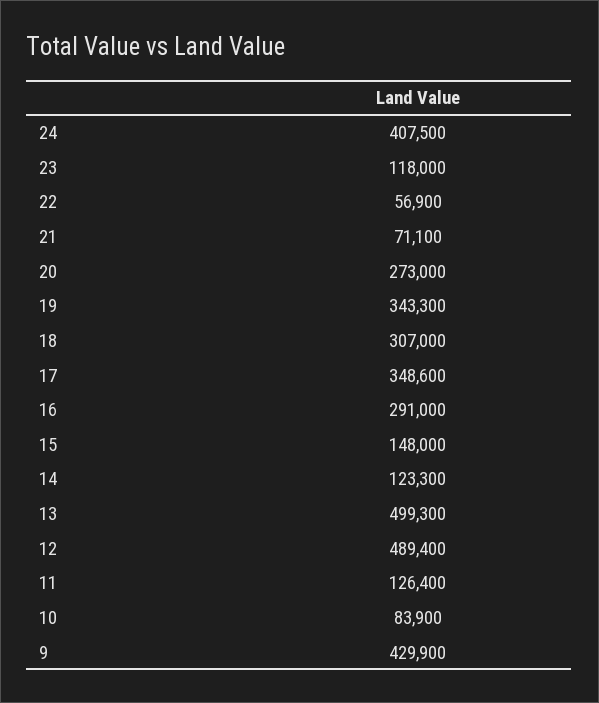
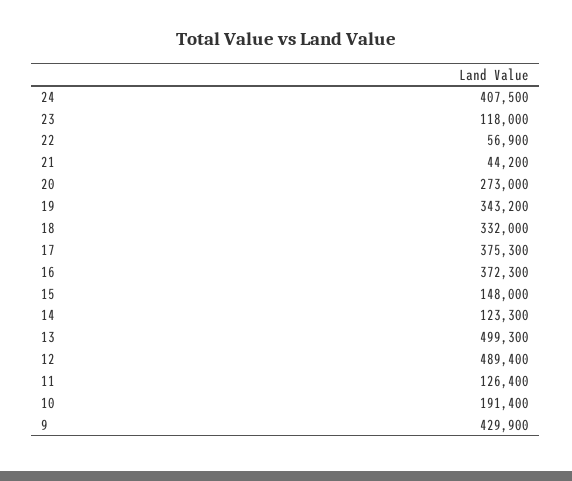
  {
    "24": 407500,
    "23": 118000,
    "22": 56900,
-   "21": 71100,
+   "21": 44200,
    "20": 273000,
-   "19": 343300,
+   "19": 343200,
-   "18": 307000,
+   "18": 332000,
-   "17": 348600,
+   "17": 375300,
-   "16": 291000,
+   "16": 372300,
    "15": 148000,
    "14": 123300,
    "13": 499300,
    "12": 489400,
    "11": 126400,
-   "10": 83900,
+   "10": 191400,
    "9": 429900
  }

